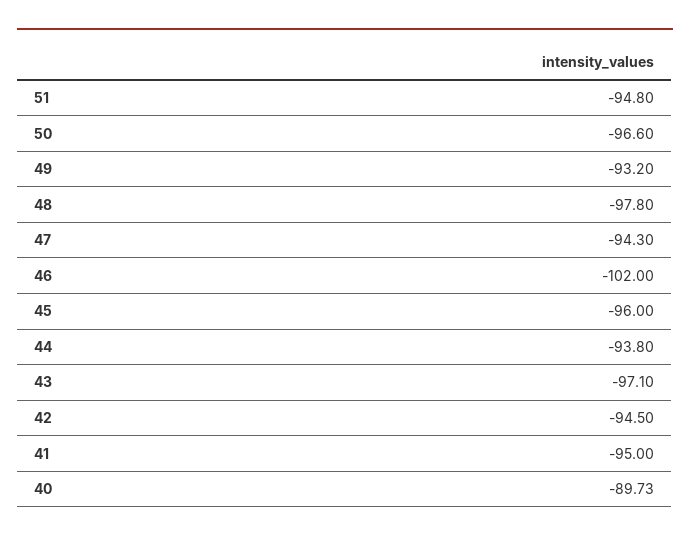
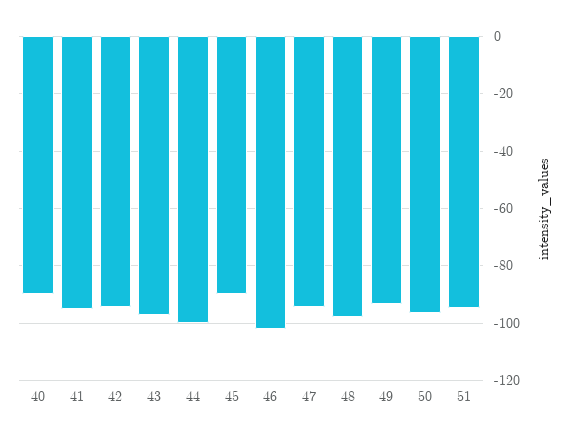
  {
    "51": -94.8,
    "50": -96.6,
    "49": -93.2,
    "48": -97.8,
    "47": -94.3,
    "46": -102,
-   "45": -96,
+   "45": -90,
-   "44": -93.8,
+   "44": -100,
    "43": -97.1,
    "42": -94.5,
    "41": -95,
    "40": -89.73
  }

